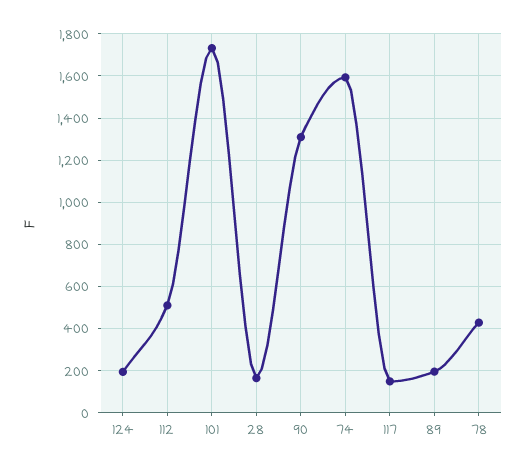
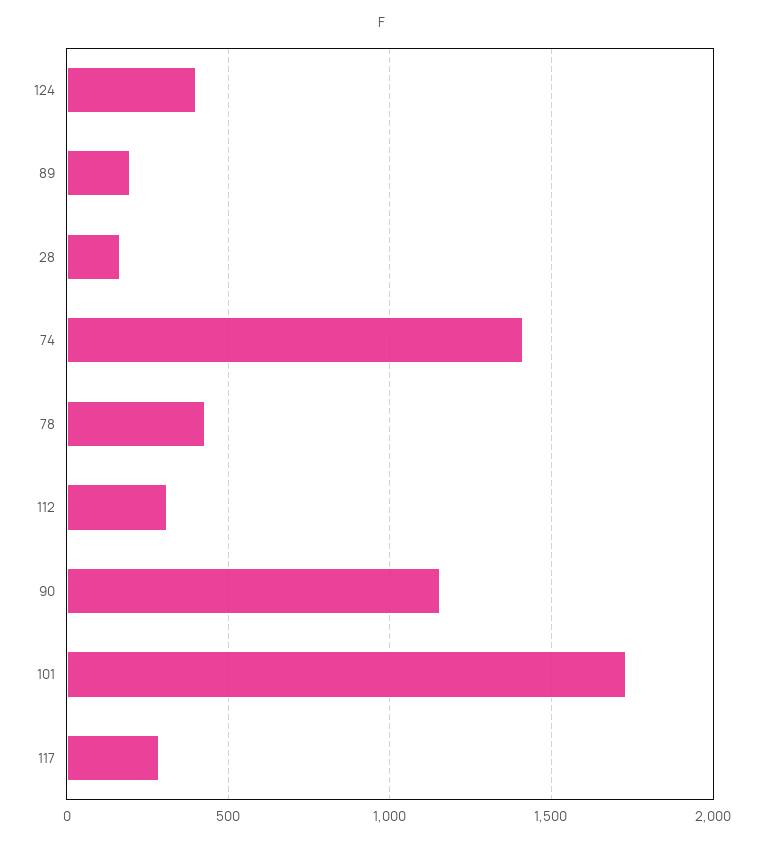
  {
-   "124": 200,
+   "124": 400,
-   "112": 500,
+   "112": 300,
    "101": 1750,
    "28": 150,
-   "90": 1300,
+   "90": 1150,
-   "74": 1600,
+   "74": 1400,
-   "117": 150,
+   "117": 300,
    "89": 200,
    "78": 450
  }

